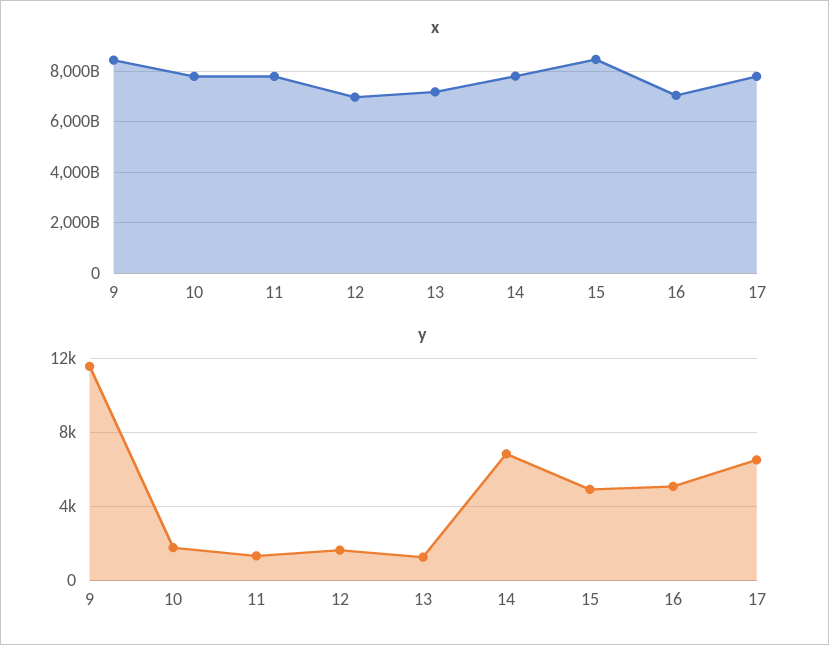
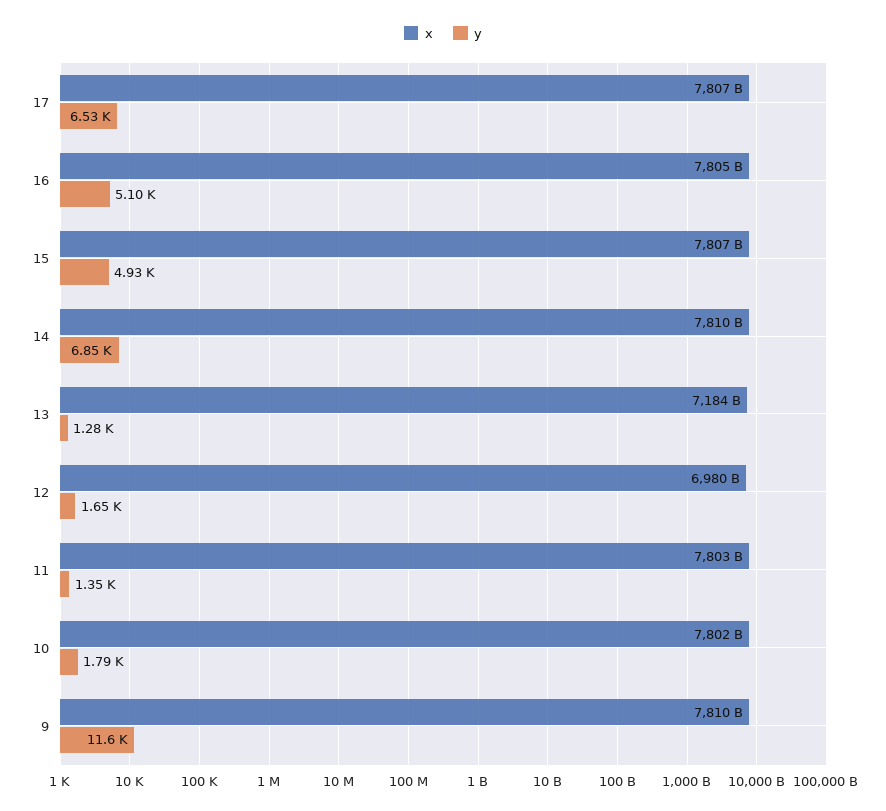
  {
    "x": {
-     "9": 8500000000000,
+     "9": 7810000000000,
      "10": 7802000000000,
      "11": 7803000000000,
      "12": 6980000000000,
      "13": 7184000000000,
      "14": 7810000000000,
-     "15": 8500000000000,
+     "15": 7807000000000,
-     "16": 7000000000000,
+     "16": 7805000000000,
      "17": 7807000000000
    },
    "y": {
      "9": 11600,
      "10": 1790,
      "11": 1350,
      "12": 1650,
      "13": 1280,
      "14": 6850,
      "15": 4930,
      "16": 5100,
      "17": 6530
    }
  }

